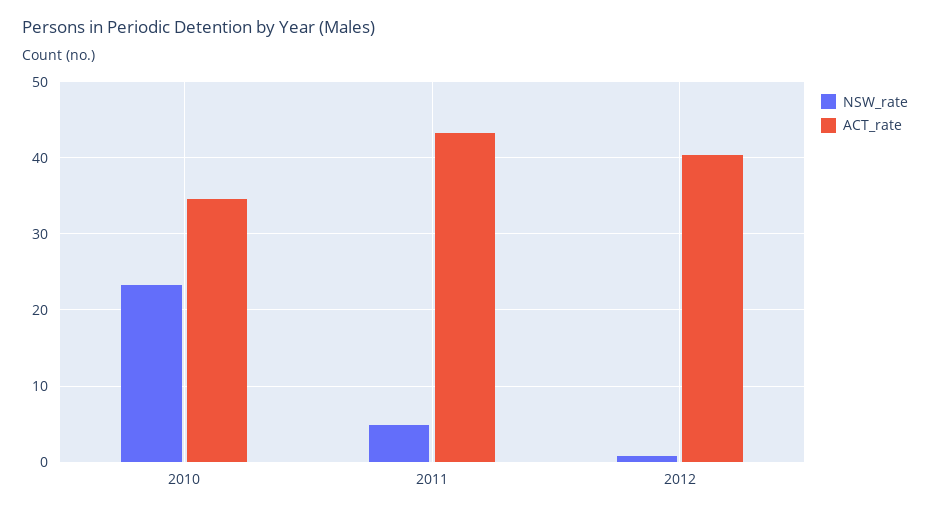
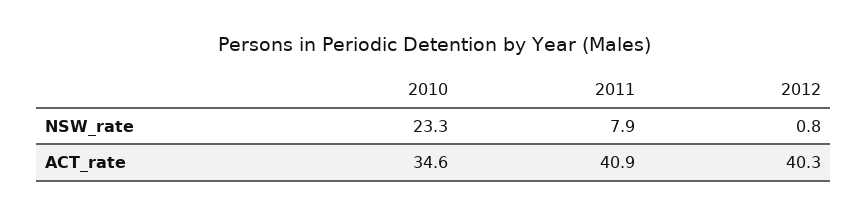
  {
    "NSW_rate": {
      "2010": 23.3,
-     "2011": 5,
+     "2011": 7.9,
      "2012": 0.8
    },
    "ACT_rate": {
      "2010": 34.6,
-     "2011": 43,
+     "2011": 40.9,
      "2012": 40.3
    }
  }

